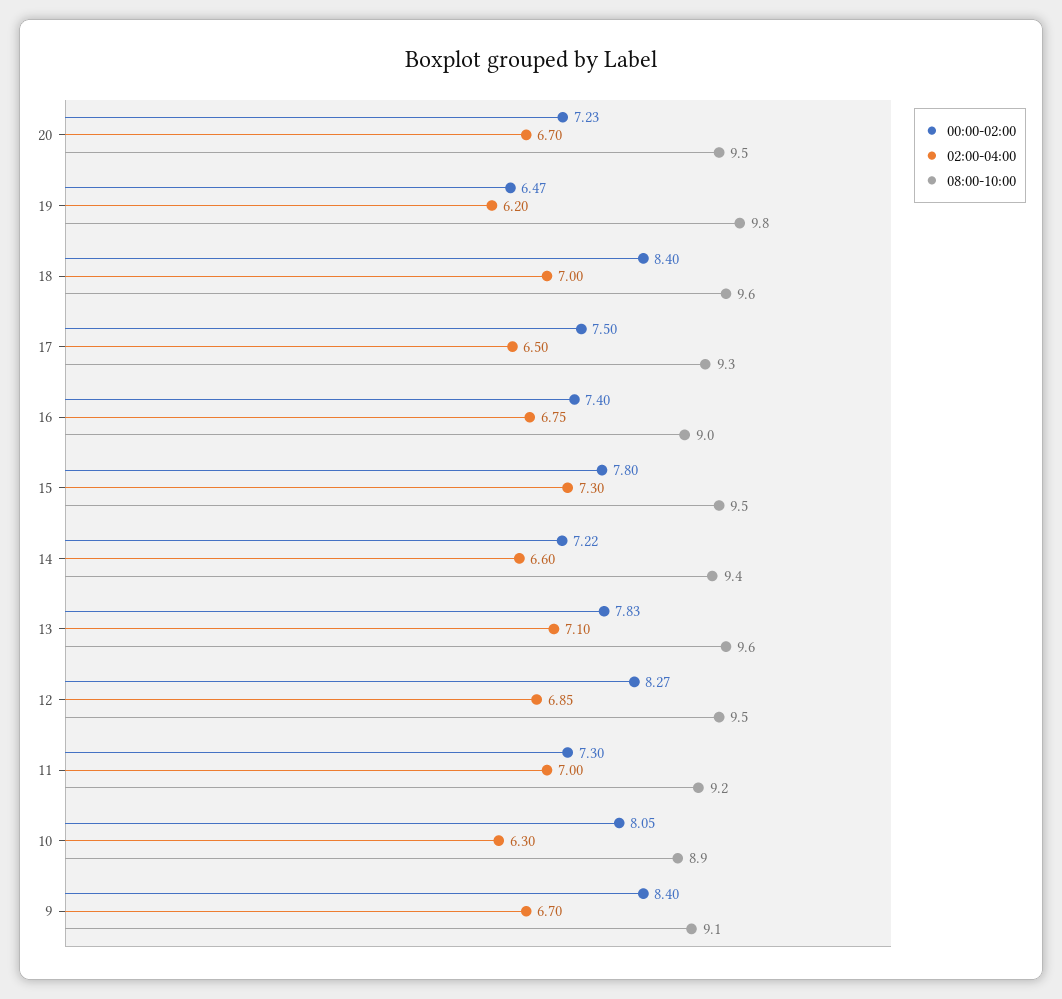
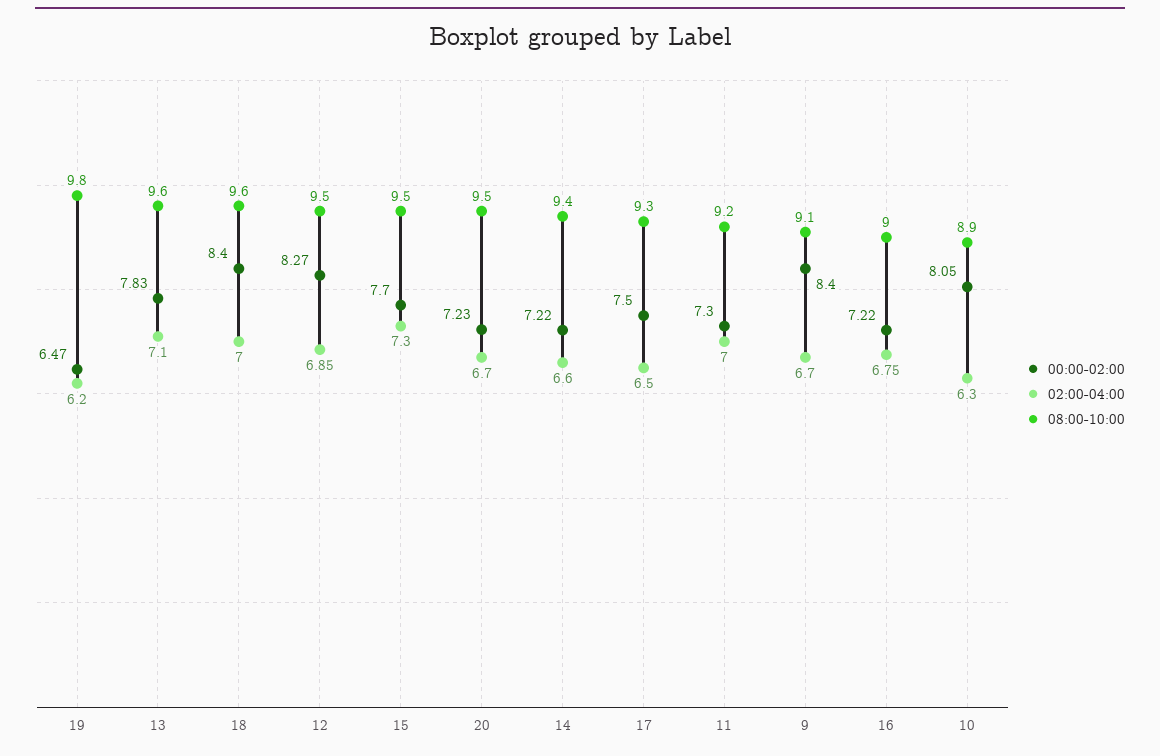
  {
    "00:00-02:00": {
      "20": 7.23,
      "19": 6.47,
      "18": 8.4,
      "17": 7.5,
-     "16": 7.4,
+     "16": 7.22,
-     "15": 7.8,
+     "15": 7.7,
      "14": 7.22,
      "13": 7.83,
      "12": 8.27,
      "11": 7.3,
      "10": 8.05,
      "9": 8.4
    },
    "02:00-04:00": {
      "20": 6.7,
      "19": 6.2,
      "18": 7,
      "17": 6.5,
      "16": 6.75,
      "15": 7.3,
      "14": 6.6,
      "13": 7.1,
      "12": 6.85,
      "11": 7,
      "10": 6.3,
      "9": 6.7
    },
    "08:00-10:00": {
      "20": 9.5,
      "19": 9.8,
      "18": 9.6,
      "17": 9.3,
      "16": 9,
      "15": 9.5,
      "14": 9.4,
      "13": 9.6,
      "12": 9.5,
      "11": 9.2,
      "10": 8.9,
      "9": 9.1
    }
  }

